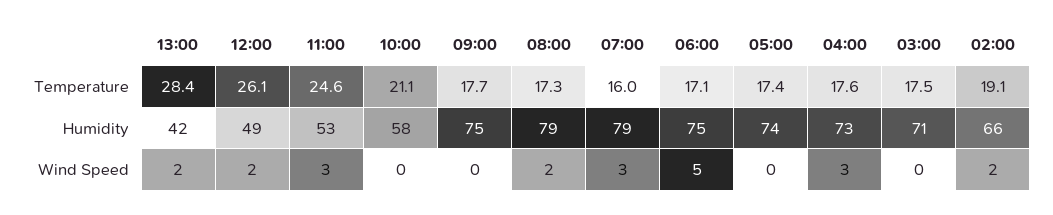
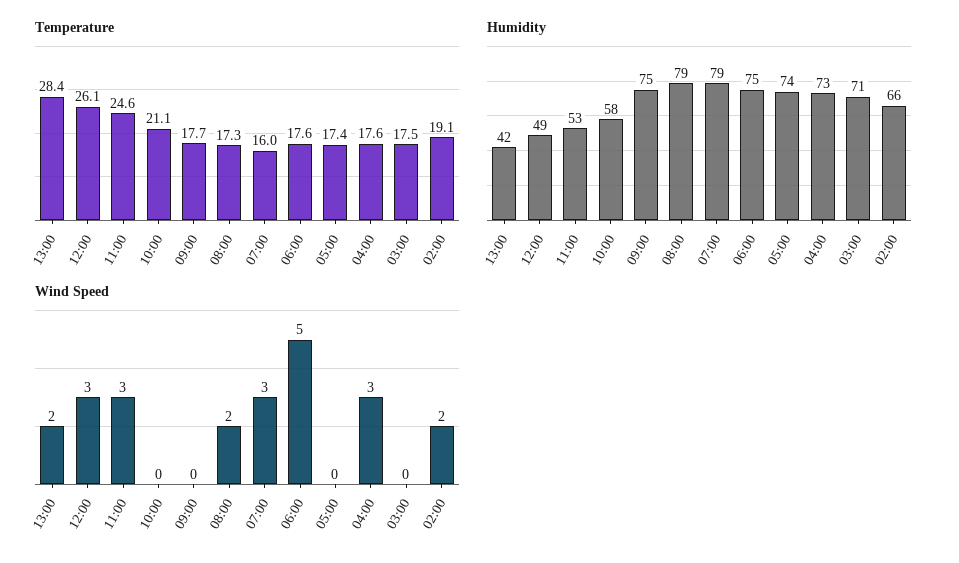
  {
    "Temperature": {
      "13:00": 28.4,
      "12:00": 26.1,
      "11:00": 24.6,
      "10:00": 21.1,
      "09:00": 17.7,
      "08:00": 17.3,
      "07:00": 16,
-     "06:00": 17.1,
+     "06:00": 17.6,
      "05:00": 17.4,
      "04:00": 17.6,
      "03:00": 17.5,
      "02:00": 19.1
    },
    "Humidity": {
      "13:00": 42,
      "12:00": 49,
      "11:00": 53,
      "10:00": 58,
      "09:00": 75,
      "08:00": 79,
      "07:00": 79,
      "06:00": 75,
      "05:00": 74,
      "04:00": 73,
      "03:00": 71,
      "02:00": 66
    },
    "Wind Speed": {
      "13:00": 2,
-     "12:00": 2,
+     "12:00": 3,
      "11:00": 3,
      "10:00": 0,
      "09:00": 0,
      "08:00": 2,
      "07:00": 3,
      "06:00": 5,
      "05:00": 0,
      "04:00": 3,
      "03:00": 0,
      "02:00": 2
    }
  }

